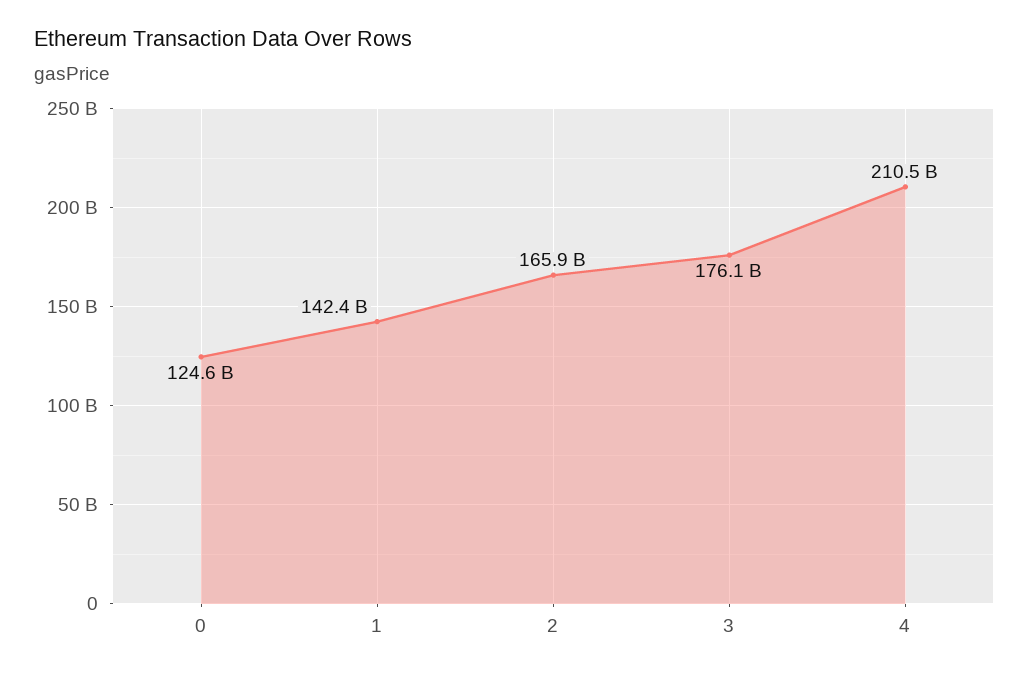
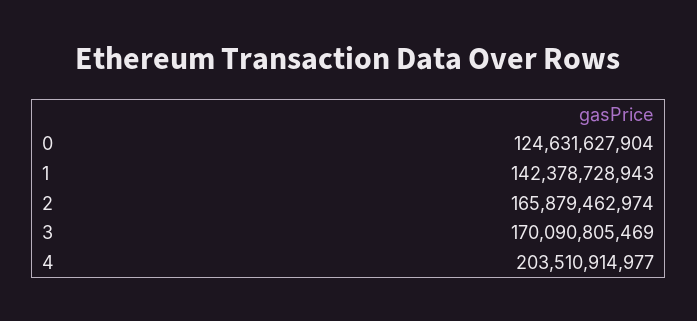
  {
    "0": 124631627904,
    "1": 142378728943,
    "2": 165879462974,
-   "3": 176100000000,
+   "3": 170090805469,
-   "4": 210500000000
+   "4": 203510914977
  }

